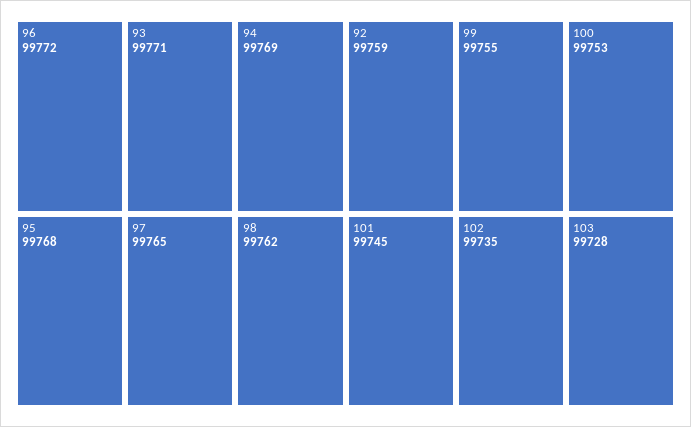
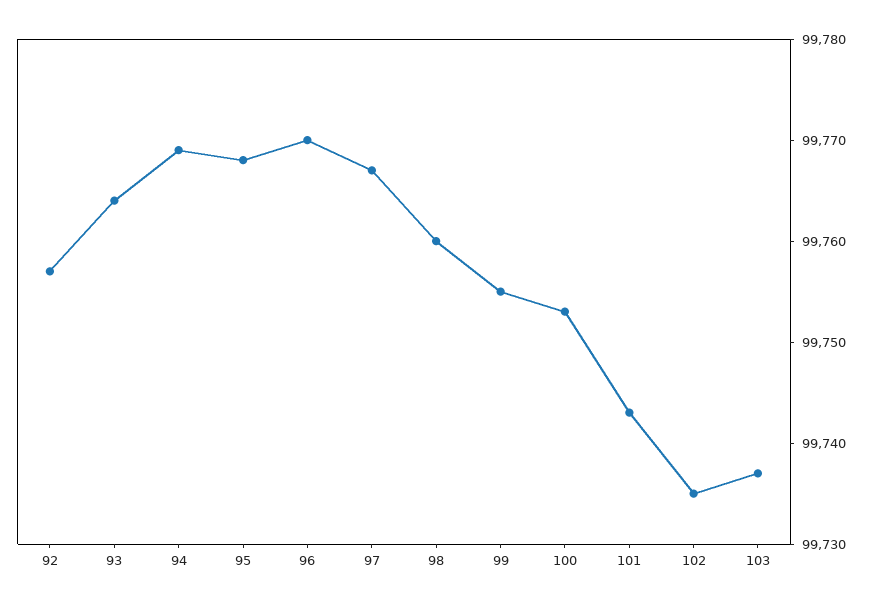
  {
-   "96": 99772,
+   "96": 99770,
-   "93": 99771,
+   "93": 99764,
    "94": 99769,
    "95": 99768,
-   "97": 99765,
+   "97": 99767,
-   "98": 99762,
+   "98": 99760,
-   "92": 99759,
+   "92": 99757,
    "99": 99755,
    "100": 99753,
-   "101": 99745,
+   "101": 99743,
    "102": 99735,
-   "103": 99728
+   "103": 99737
  }

